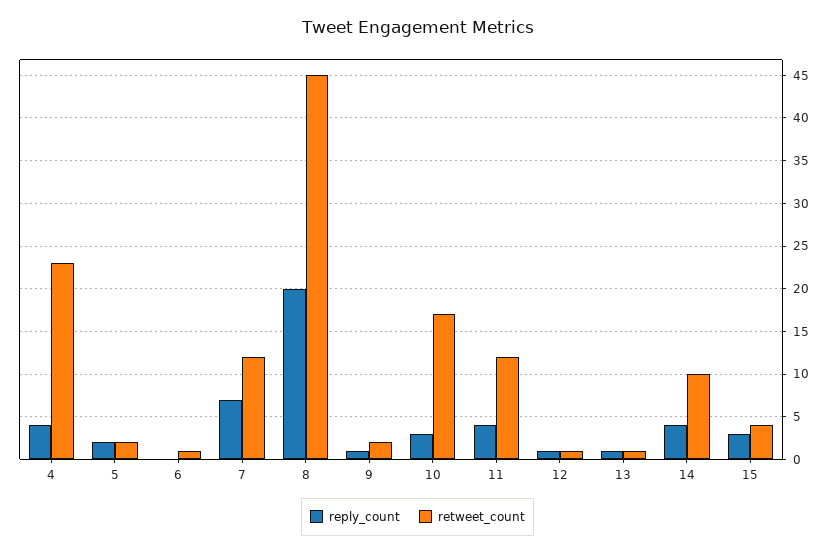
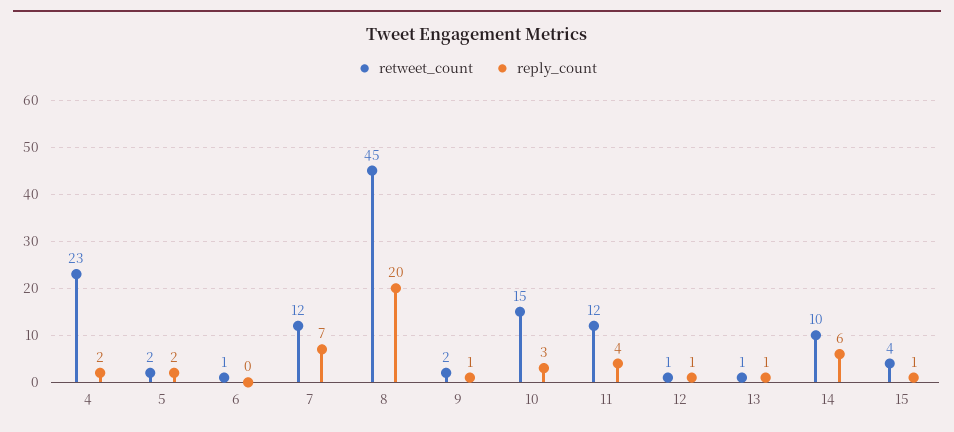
  {
    "reply_count": {
-     "4": 4,
+     "4": 2,
      "5": 2,
      "6": 0,
      "7": 7,
      "8": 20,
      "9": 1,
      "10": 3,
      "11": 4,
      "12": 1,
      "13": 1,
-     "14": 4,
+     "14": 6,
-     "15": 3
+     "15": 1
    },
    "retweet_count": {
      "4": 23,
      "5": 2,
      "6": 1,
      "7": 12,
      "8": 45,
      "9": 2,
-     "10": 17,
+     "10": 15,
      "11": 12,
      "12": 1,
      "13": 1,
      "14": 10,
      "15": 4
    }
  }

